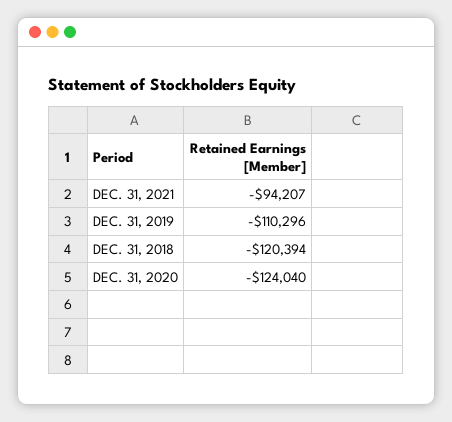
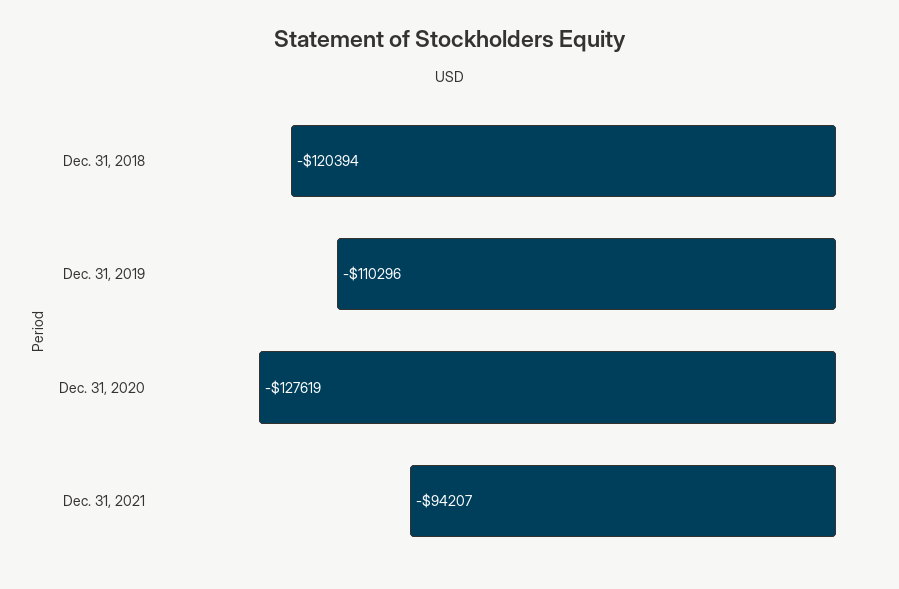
  {
    "DEC. 31, 2021": -94207,
    "DEC. 31, 2019": -110296,
    "DEC. 31, 2018": -120394,
-   "DEC. 31, 2020": -124040
+   "DEC. 31, 2020": -127619
  }

